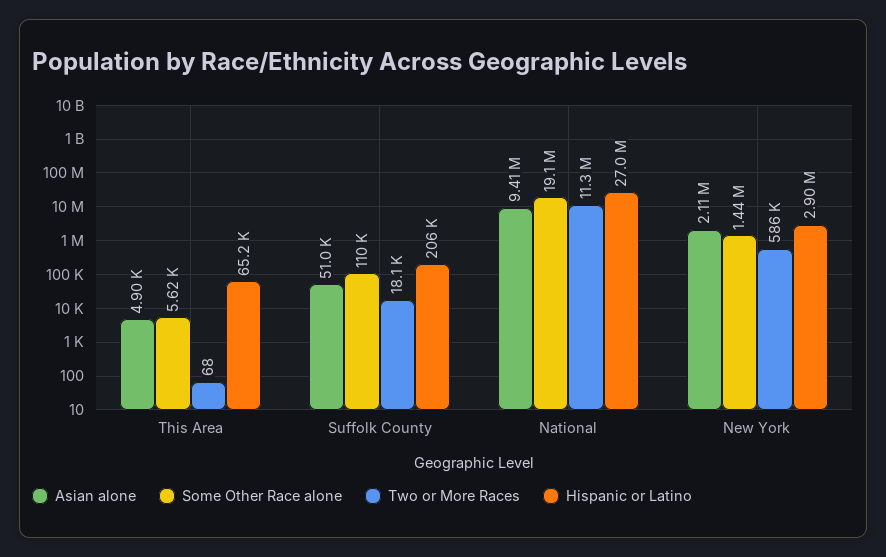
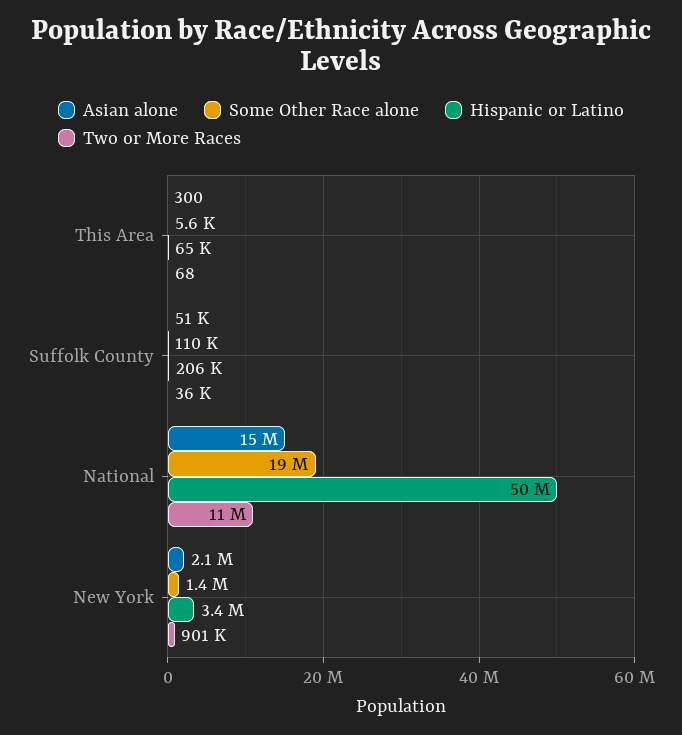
  {
    "Asian alone": {
-     "This Area": 4900,
+     "This Area": 300,
      "Suffolk County": 51000,
-     "National": 9410000,
+     "National": 15000000,
      "New York": 2110000
    },
    "Some Other Race alone": {
      "This Area": 5620,
      "Suffolk County": 110000,
      "National": 19100000,
      "New York": 1440000
    },
    "Two or More Races": {
      "This Area": 68,
-     "Suffolk County": 18100,
+     "Suffolk County": 36000,
      "National": 11300000,
-     "New York": 586000
+     "New York": 901000
    },
    "Hispanic or Latino": {
      "This Area": 65200,
      "Suffolk County": 206000,
-     "National": 27000000,
+     "National": 50000000,
-     "New York": 2900000
+     "New York": 3400000
    }
  }

